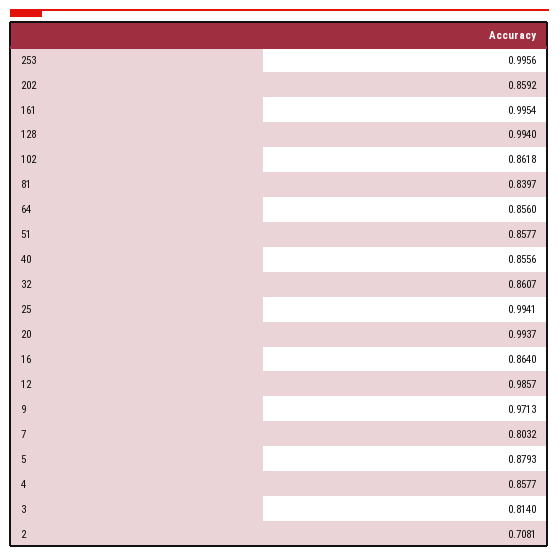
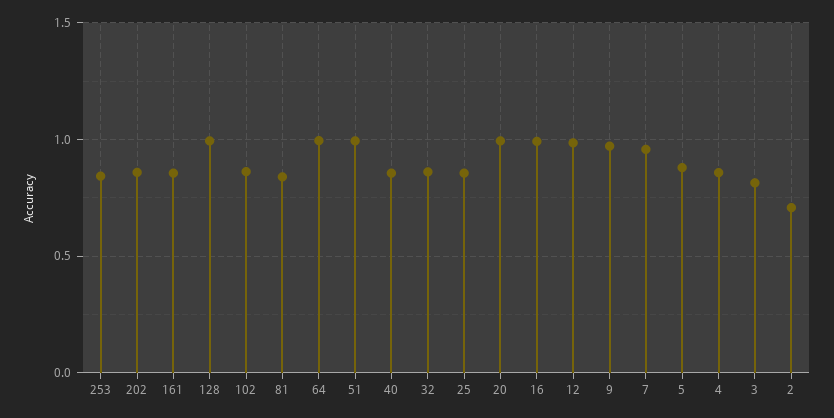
  {
-   "253": 0.9956,
+   "253": 0.85,
    "202": 0.8592,
-   "161": 0.9954,
+   "161": 0.85,
    "128": 0.994,
    "102": 0.8618,
    "81": 0.8397,
-   "64": 0.856,
+   "64": 1,
-   "51": 0.8577,
+   "51": 1,
    "40": 0.8556,
    "32": 0.8607,
-   "25": 0.9941,
+   "25": 0.85,
    "20": 0.9937,
-   "16": 0.864,
+   "16": 1,
    "12": 0.9857,
    "9": 0.9713,
-   "7": 0.8032,
+   "7": 0.95,
    "5": 0.8793,
    "4": 0.8577,
    "3": 0.814,
    "2": 0.7081
  }

